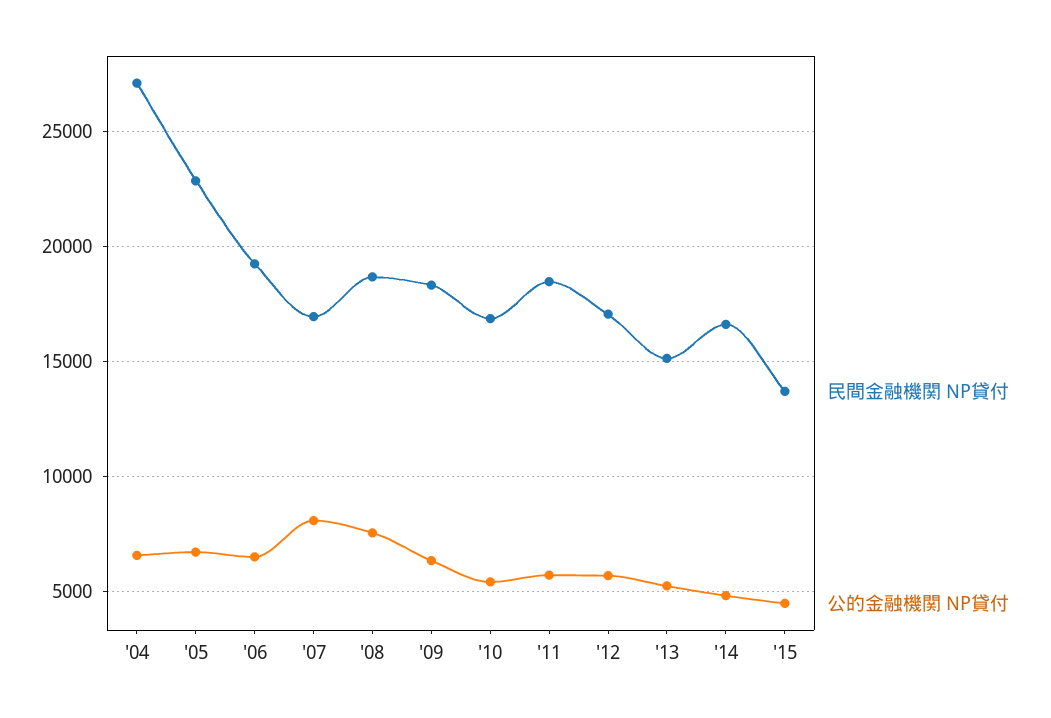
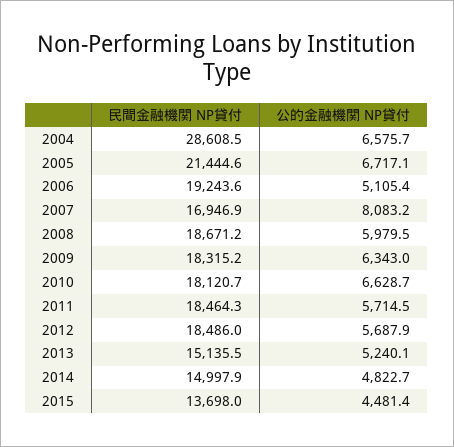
  {
    "民間金融機関 NP貸付": {
-     "'04": 27000,
+     "'04": 28608.5,
-     "'05": 23000,
+     "'05": 21444.6,
      "'06": 19243.6,
      "'07": 16946.9,
      "'08": 18671.2,
      "'09": 18315.2,
-     "'10": 17000,
+     "'10": 18120.7,
      "'11": 18464.3,
-     "'12": 17000,
+     "'12": 18486,
      "'13": 15135.5,
-     "'14": 16500,
+     "'14": 14997.9,
      "'15": 13698
    },
    "公的金融機関 NP貸付": {
      "'04": 6575.7,
      "'05": 6717.1,
-     "'06": 6500,
+     "'06": 5105.4,
      "'07": 8083.2,
-     "'08": 7500,
+     "'08": 5979.5,
      "'09": 6343,
-     "'10": 5500,
+     "'10": 6628.7,
      "'11": 5714.5,
      "'12": 5687.9,
      "'13": 5240.1,
      "'14": 4822.7,
      "'15": 4481.4
    }
  }

